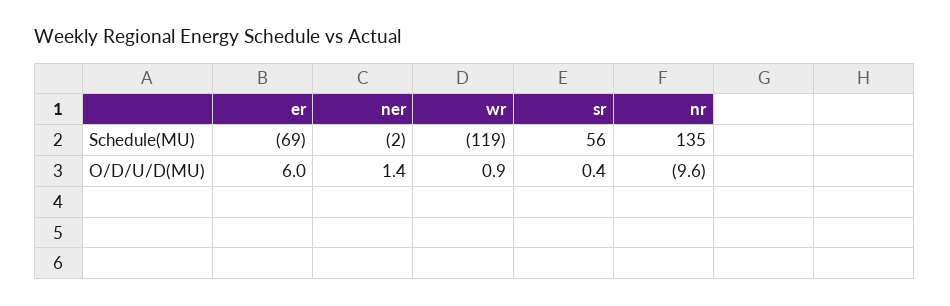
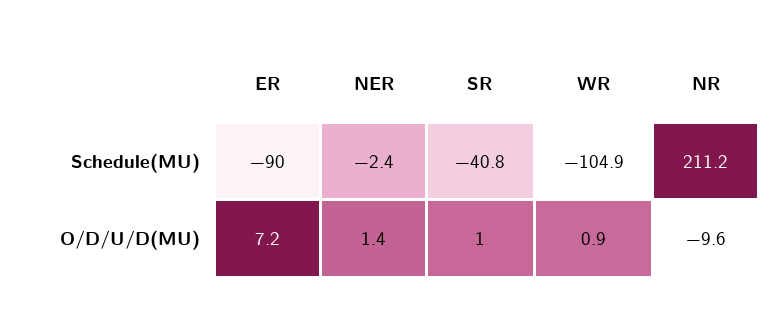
  {
    "er": {
-     "Schedule(MU)": -69,
+     "Schedule(MU)": -90,
-     "O/D/U/D(MU)": 6
+     "O/D/U/D(MU)": 7.2
    },
    "ner": {
      "Schedule(MU)": -2.4,
      "O/D/U/D(MU)": 1.4
    },
    "wr": {
-     "Schedule(MU)": -119,
+     "Schedule(MU)": -104.9,
      "O/D/U/D(MU)": 0.9
    },
    "sr": {
-     "Schedule(MU)": 56,
+     "Schedule(MU)": -40.8,
-     "O/D/U/D(MU)": 0.4
+     "O/D/U/D(MU)": 1
    },
    "nr": {
-     "Schedule(MU)": 135,
+     "Schedule(MU)": 211.2,
      "O/D/U/D(MU)": -9.6
    }
  }

